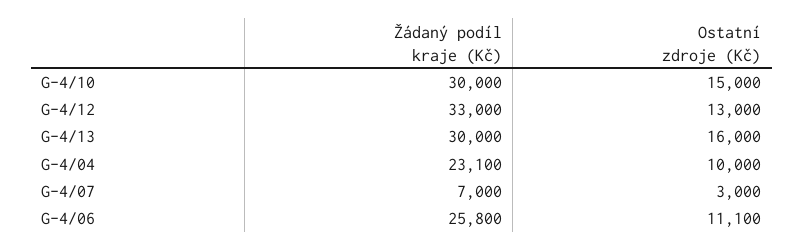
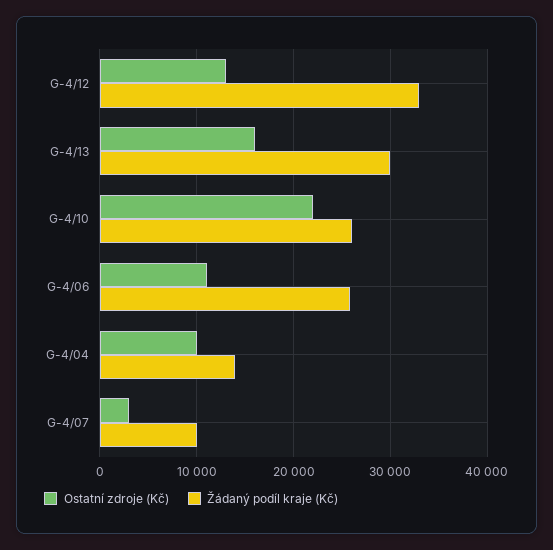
  {
    "Žádaný podíl kraje (Kč)": {
-     "G-4/10": 30000,
+     "G-4/10": 26000,
      "G-4/12": 33000,
      "G-4/13": 30000,
-     "G-4/04": 23100,
+     "G-4/04": 14000,
-     "G-4/07": 7000,
+     "G-4/07": 10000,
      "G-4/06": 25800
    },
    "Ostatní zdroje (Kč)": {
-     "G-4/10": 15000,
+     "G-4/10": 22000,
      "G-4/12": 13000,
      "G-4/13": 16000,
      "G-4/04": 10000,
      "G-4/07": 3000,
      "G-4/06": 11100
    }
  }

